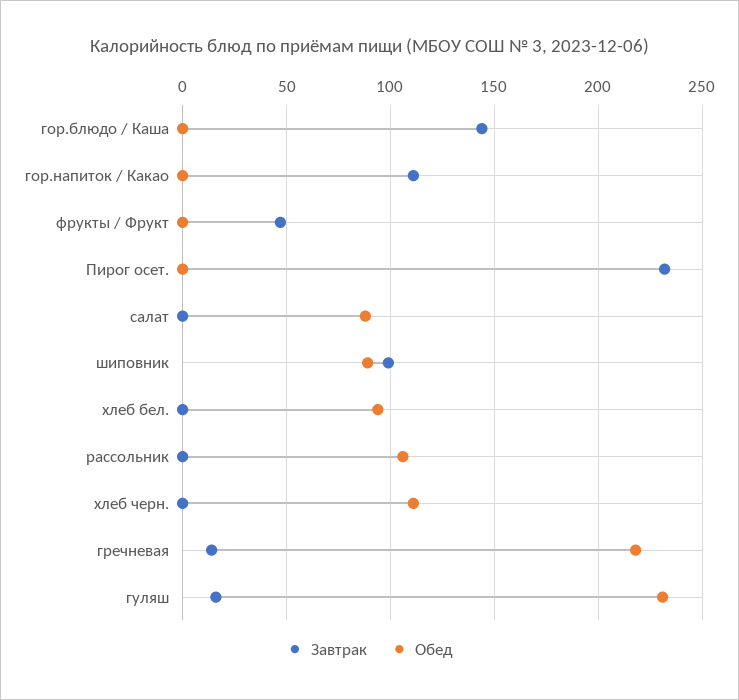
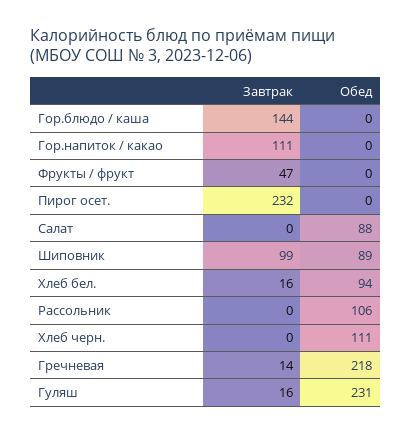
  {
    "Завтрак": {
      "гор.блюдо / Каша": 144,
      "гор.напиток / Какао": 111,
      "фрукты / Фрукт": 47,
      "Пирог осет.": 232,
      "салат": 0,
      "шиповник": 99,
-     "хлеб бел.": 0,
+     "хлеб бел.": 16,
      "рассольник": 0,
      "хлеб черн.": 0,
      "гречневая": 14,
      "гуляш": 16
    },
    "Обед": {
      "гор.блюдо / Каша": 0,
      "гор.напиток / Какао": 0,
      "фрукты / Фрукт": 0,
      "Пирог осет.": 0,
      "салат": 88,
      "шиповник": 89,
      "хлеб бел.": 94,
      "рассольник": 106,
      "хлеб черн.": 111,
      "гречневая": 218,
      "гуляш": 231
    }
  }

